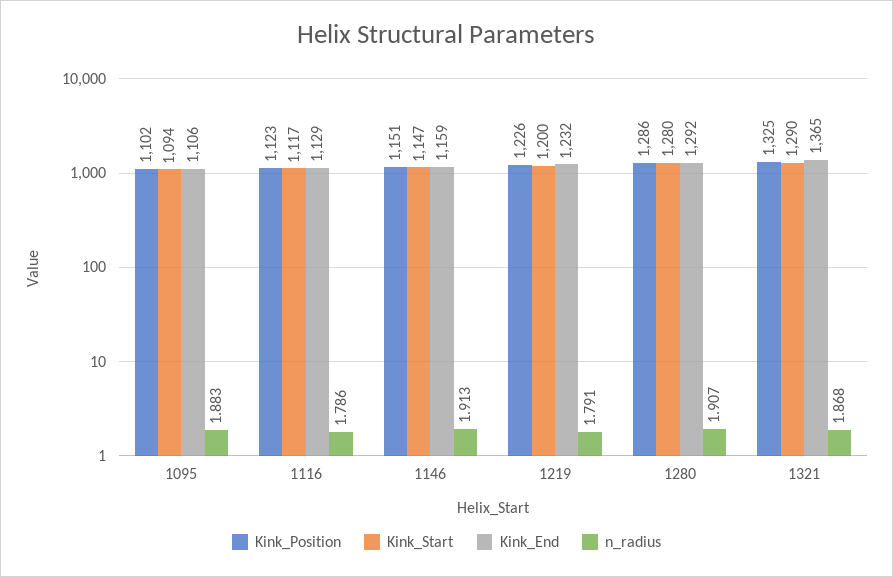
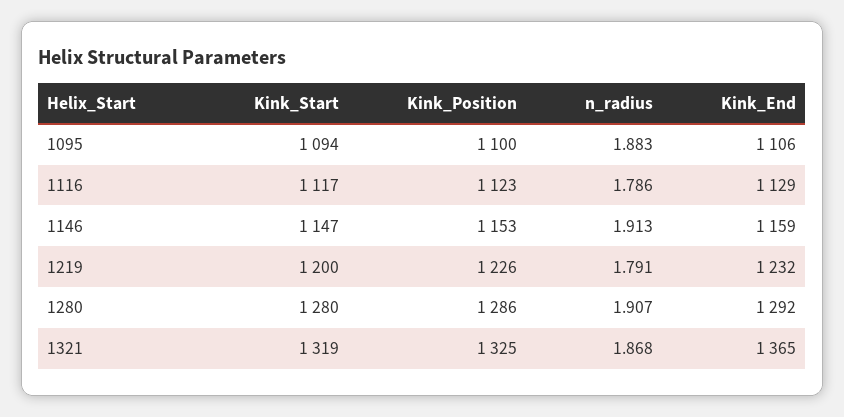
  {
    "Kink_Position": {
-     "1095": 1102,
+     "1095": 1100,
      "1116": 1123,
-     "1146": 1151,
+     "1146": 1153,
      "1219": 1226,
      "1280": 1286,
      "1321": 1325
    },
    "Kink_Start": {
      "1095": 1094,
      "1116": 1117,
      "1146": 1147,
      "1219": 1200,
      "1280": 1280,
-     "1321": 1290
+     "1321": 1319
    },
    "Kink_End": {
      "1095": 1106,
      "1116": 1129,
      "1146": 1159,
      "1219": 1232,
      "1280": 1292,
      "1321": 1365
    },
    "n_radius": {
      "1095": 1.883,
      "1116": 1.786,
      "1146": 1.913,
      "1219": 1.791,
      "1280": 1.907,
      "1321": 1.868
    }
  }

